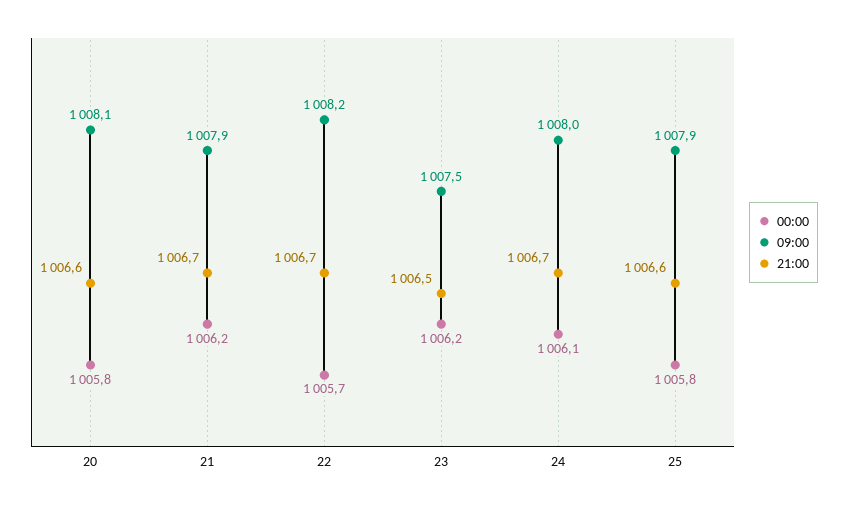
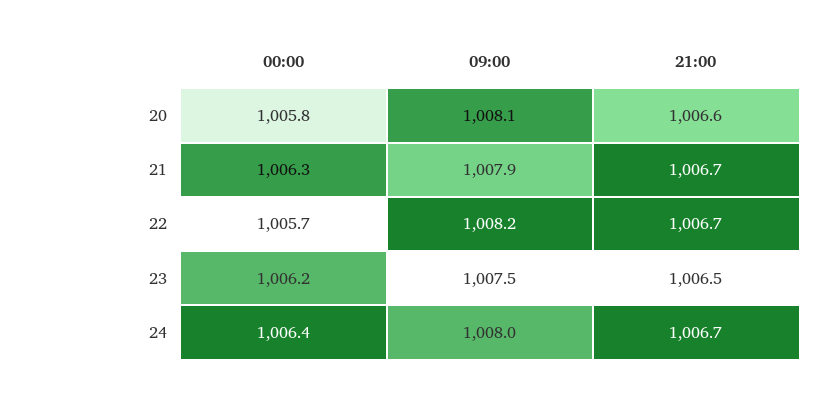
  {
    "00:00": {
      "20": 1005.8,
-     "21": 1006.2,
+     "21": 1006.3,
      "22": 1005.7,
      "23": 1006.2,
-     "24": 1006.1,
+     "24": 1006.4
-     "25": 1005.8
    },
    "09:00": {
      "20": 1008.1,
      "21": 1007.9,
      "22": 1008.2,
      "23": 1007.5,
-     "24": 1008,
+     "24": 1008
-     "25": 1007.9
    },
    "21:00": {
      "20": 1006.6,
      "21": 1006.7,
      "22": 1006.7,
      "23": 1006.5,
-     "24": 1006.7,
+     "24": 1006.7
-     "25": 1006.6
    }
  }

